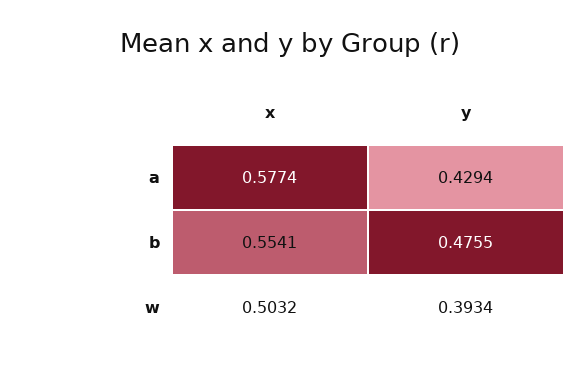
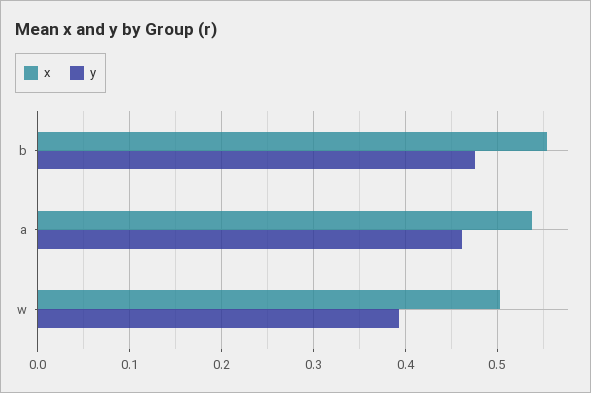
  {
    "x": {
-     "a": 0.5774,
+     "a": 0.54,
      "b": 0.5541,
      "w": 0.5032
    },
    "y": {
-     "a": 0.4294,
+     "a": 0.46,
      "b": 0.4755,
      "w": 0.3934
    }
  }

